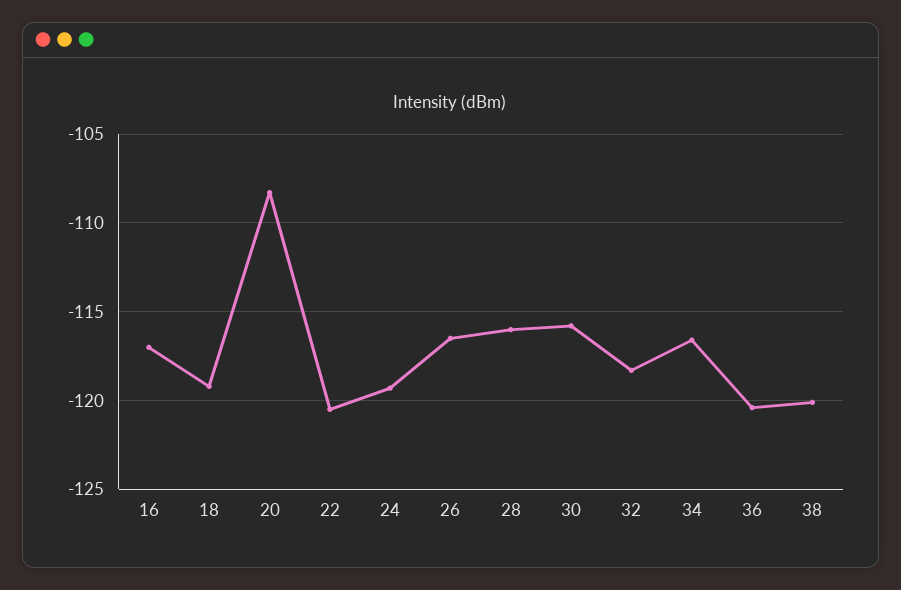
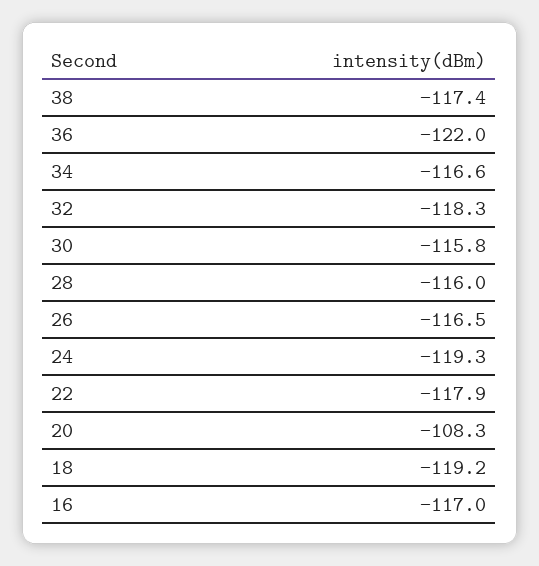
  {
    "16": -117,
    "18": -119.2,
    "20": -108.3,
-   "22": -120.5,
+   "22": -117.9,
    "24": -119.3,
    "26": -116.5,
    "28": -116,
    "30": -115.8,
    "32": -118.3,
    "34": -116.6,
-   "36": -120.5,
+   "36": -122,
-   "38": -120
+   "38": -117.4
  }

